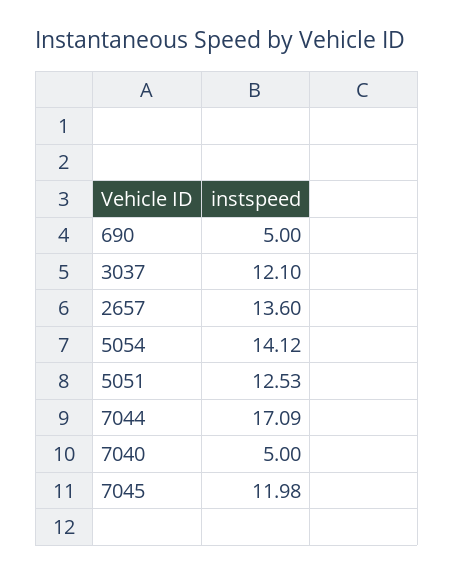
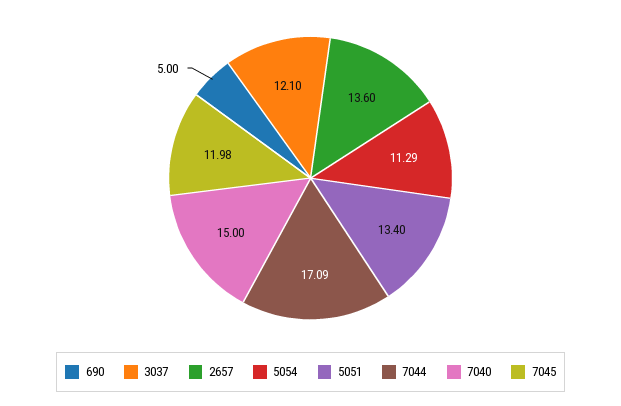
  {
    "690": 5,
    "3037": 12.1,
    "2657": 13.6,
-   "5054": 14.12,
+   "5054": 11.29,
-   "5051": 12.53,
+   "5051": 13.4,
    "7044": 17.09,
-   "7040": 5,
+   "7040": 15,
    "7045": 11.98
  }

